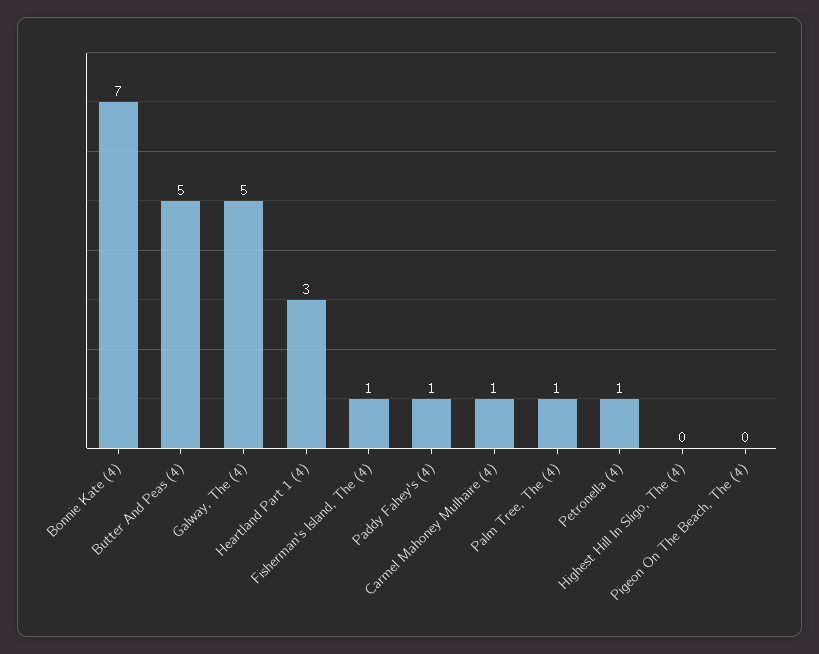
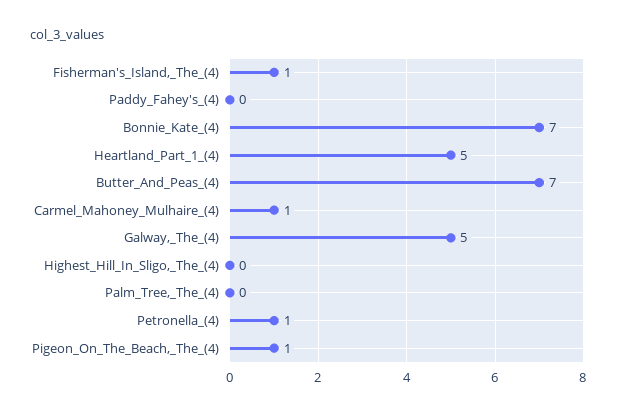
  {
    "Bonnie Kate (4)": 7,
-   "Butter And Peas (4)": 5,
+   "Butter And Peas (4)": 7,
    "Galway, The (4)": 5,
-   "Heartland Part 1 (4)": 3,
+   "Heartland Part 1 (4)": 5,
    "Fisherman's Island, The (4)": 1,
-   "Paddy Fahey's (4)": 1,
+   "Paddy Fahey's (4)": 0,
    "Carmel Mahoney Mulhaire (4)": 1,
-   "Palm Tree, The (4)": 1,
+   "Palm Tree, The (4)": 0,
    "Petronella (4)": 1,
    "Highest Hill In Sligo, The (4)": 0,
-   "Pigeon On The Beach, The (4)": 0
+   "Pigeon On The Beach, The (4)": 1
  }

